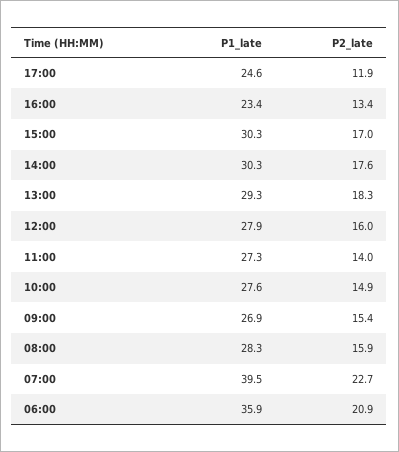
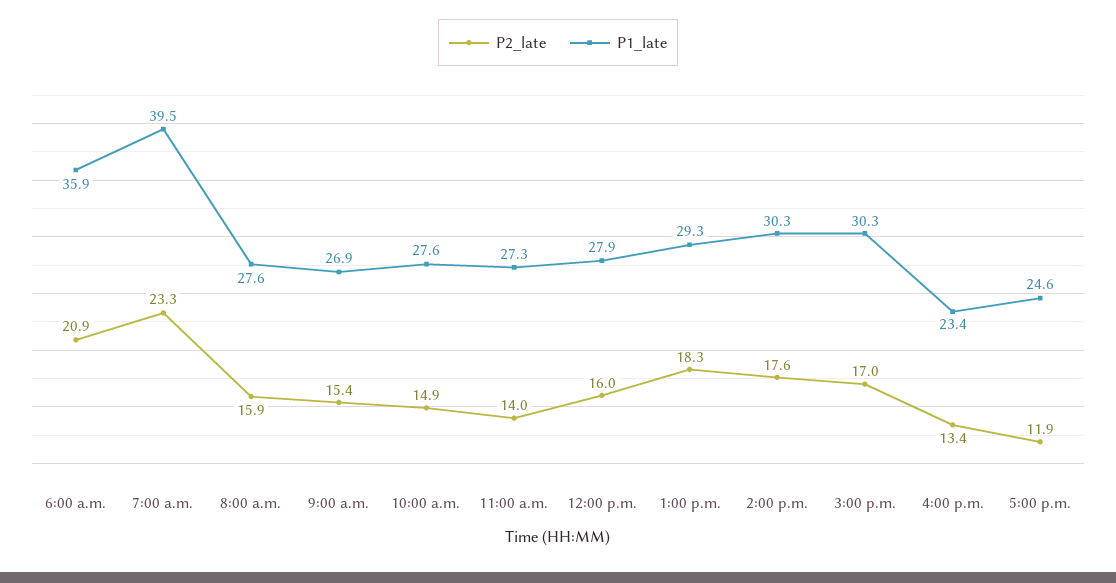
  {
    "P1_late": {
      "17:00": 24.6,
      "16:00": 23.4,
      "15:00": 30.3,
      "14:00": 30.3,
      "13:00": 29.3,
      "12:00": 27.9,
      "11:00": 27.3,
      "10:00": 27.6,
      "09:00": 26.9,
-     "08:00": 28.3,
+     "08:00": 27.6,
      "07:00": 39.5,
      "06:00": 35.9
    },
    "P2_late": {
      "17:00": 11.9,
      "16:00": 13.4,
      "15:00": 17,
      "14:00": 17.6,
      "13:00": 18.3,
      "12:00": 16,
      "11:00": 14,
      "10:00": 14.9,
      "09:00": 15.4,
      "08:00": 15.9,
-     "07:00": 22.7,
+     "07:00": 23.3,
      "06:00": 20.9
    }
  }

